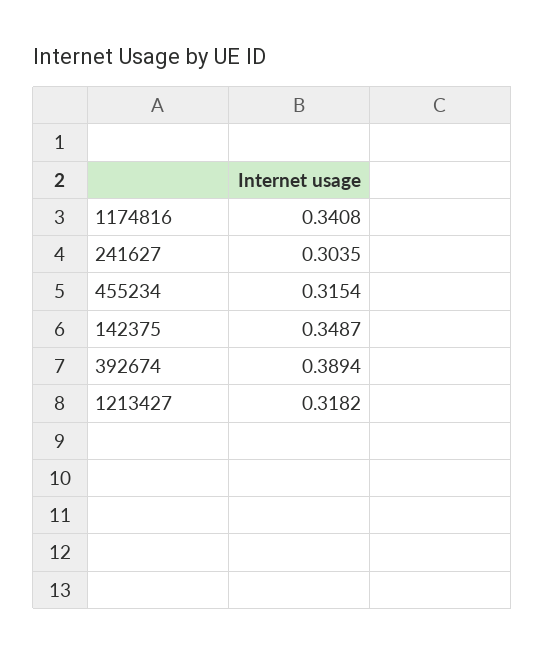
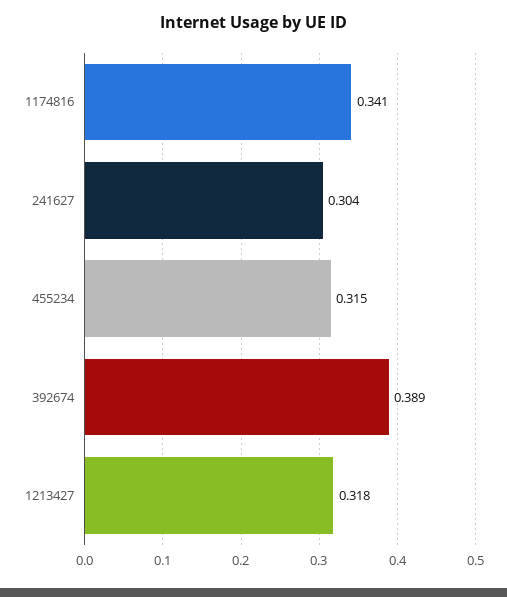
  {
    "1174816": 0.3408,
    "241627": 0.3035,
    "455234": 0.3154,
-   "142375": 0.3487,
    "392674": 0.3894,
    "1213427": 0.3182
  }

